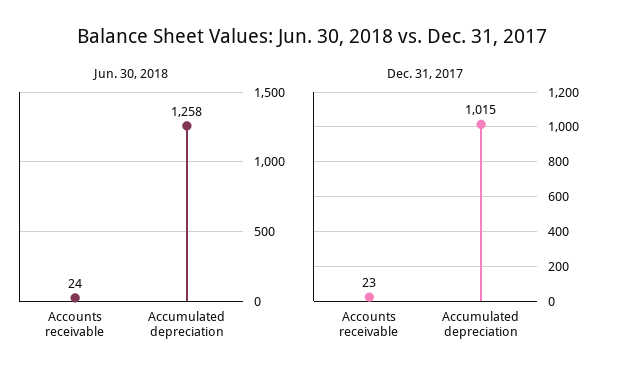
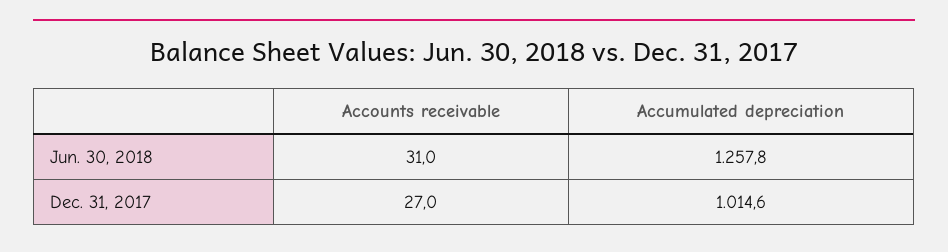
  {
    "Jun. 30, 2018": {
-     "Accounts receivable": 24,
+     "Accounts receivable": 31,
      "Accumulated depreciation": 1257.8
    },
    "Dec. 31, 2017": {
-     "Accounts receivable": 23,
+     "Accounts receivable": 27,
      "Accumulated depreciation": 1014.6
    }
  }

